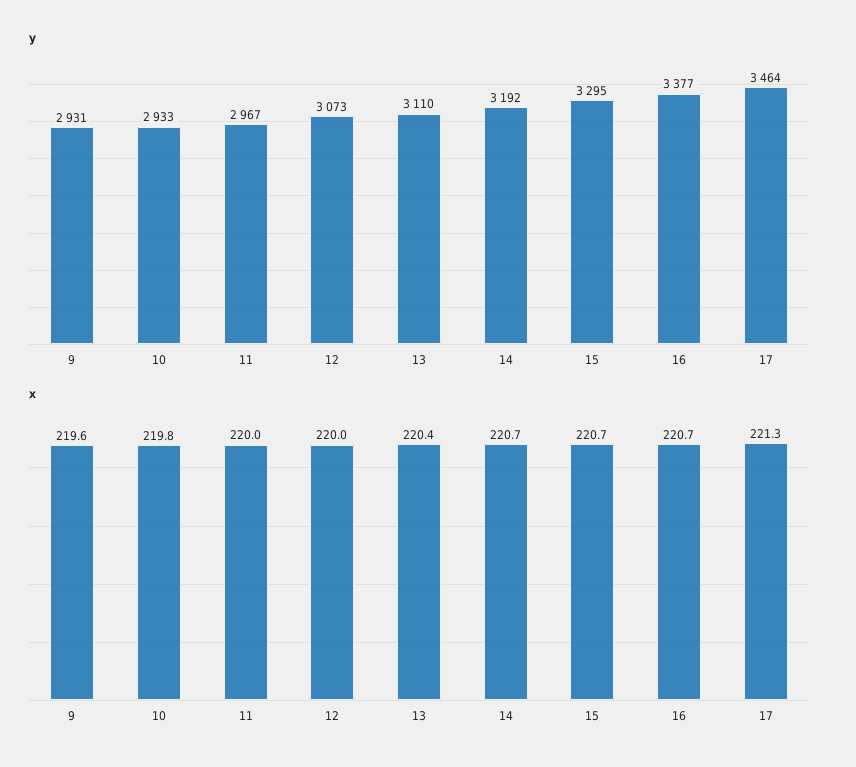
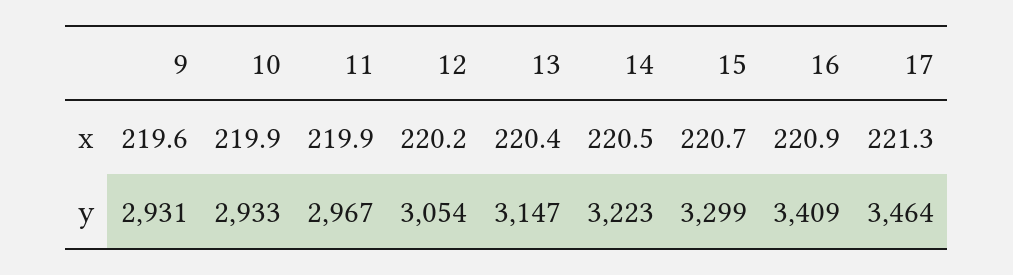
  {
    "y": {
      "9": 2931,
      "10": 2933,
      "11": 2967,
-     "12": 3073,
+     "12": 3054,
-     "13": 3110,
+     "13": 3147,
-     "14": 3192,
+     "14": 3223,
-     "15": 3295,
+     "15": 3299,
-     "16": 3377,
+     "16": 3409,
      "17": 3464
    },
    "x": {
      "9": 219.6,
-     "10": 219.8,
+     "10": 219.9,
-     "11": 220,
+     "11": 219.9,
-     "12": 220,
+     "12": 220.2,
      "13": 220.4,
-     "14": 220.7,
+     "14": 220.5,
      "15": 220.7,
-     "16": 220.7,
+     "16": 220.9,
      "17": 221.3
    }
  }

